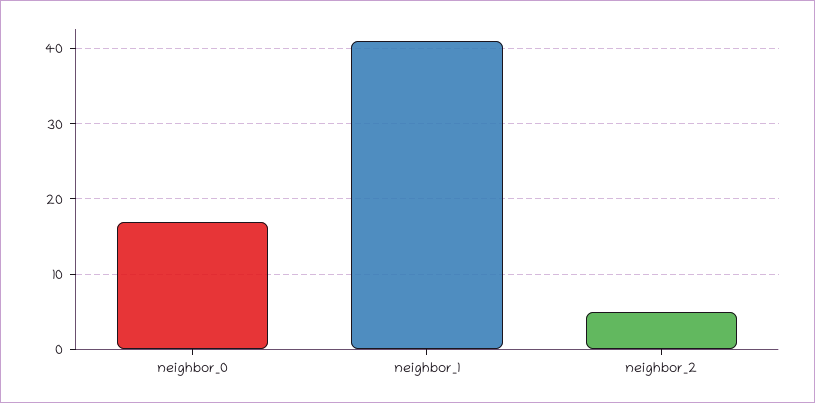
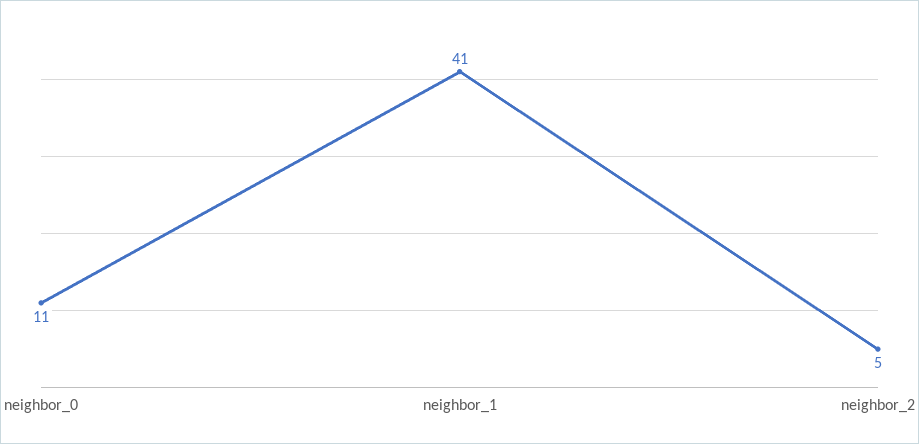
  {
-   "neighbor_0": 17,
+   "neighbor_0": 11,
    "neighbor_1": 41,
    "neighbor_2": 5
  }

